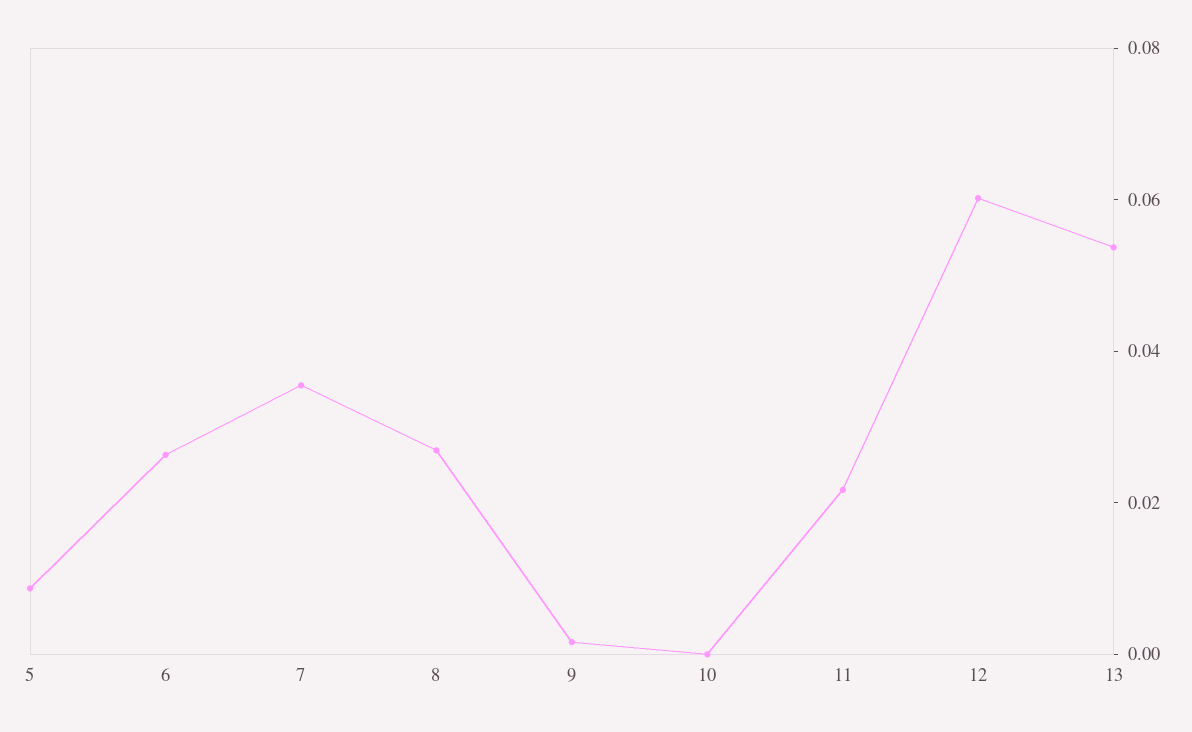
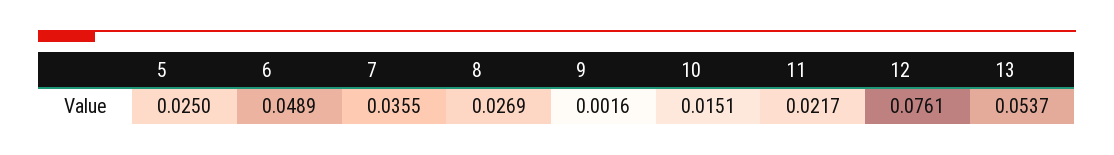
  {
-   "5": 0.01,
+   "5": 0.025,
-   "6": 0.025,
+   "6": 0.0489,
    "7": 0.0355,
    "8": 0.0269,
    "9": 0.0016,
-   "10": 0,
+   "10": 0.0151,
    "11": 0.0217,
-   "12": 0.06,
+   "12": 0.0761,
    "13": 0.0537
  }

